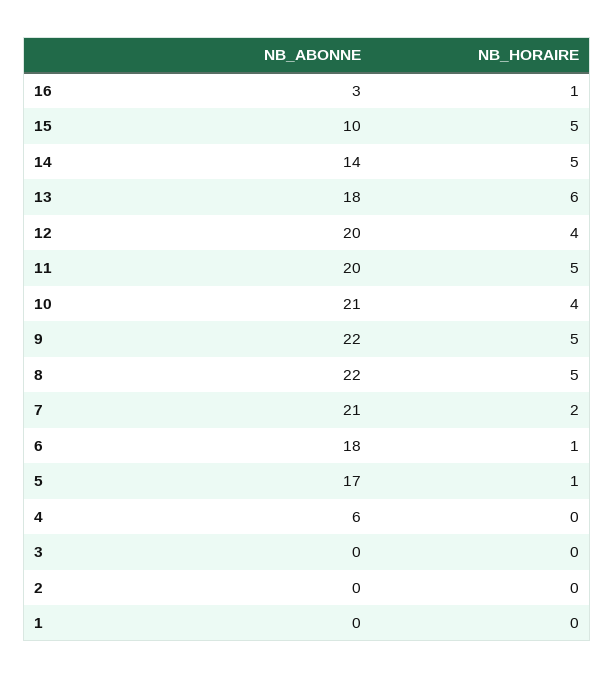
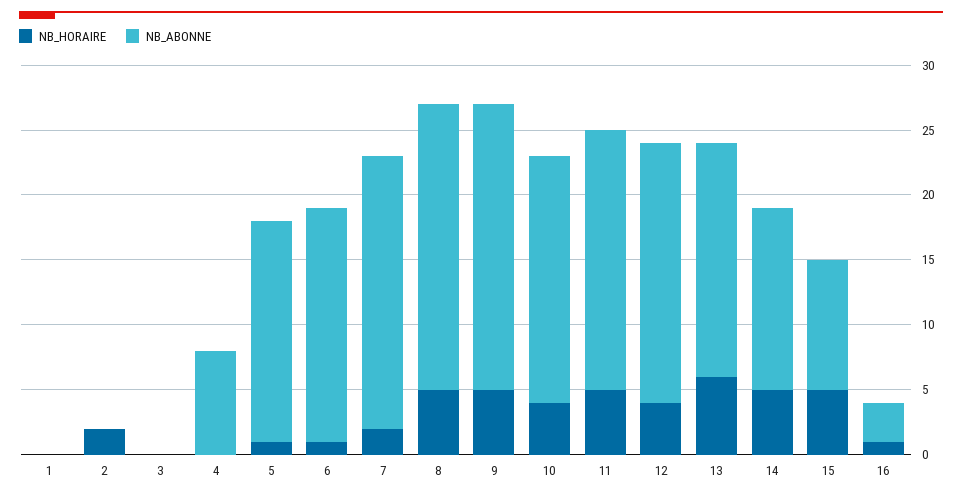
  {
    "NB_ABONNE": {
      "16": 3,
      "15": 10,
      "14": 14,
      "13": 18,
      "12": 20,
      "11": 20,
-     "10": 21,
+     "10": 19,
      "9": 22,
      "8": 22,
      "7": 21,
      "6": 18,
      "5": 17,
-     "4": 6,
+     "4": 8,
      "3": 0,
      "2": 0,
      "1": 0
    },
    "NB_HORAIRE": {
      "16": 1,
      "15": 5,
      "14": 5,
      "13": 6,
      "12": 4,
      "11": 5,
      "10": 4,
      "9": 5,
      "8": 5,
      "7": 2,
      "6": 1,
      "5": 1,
      "4": 0,
      "3": 0,
-     "2": 0,
+     "2": 2,
      "1": 0
    }
  }

